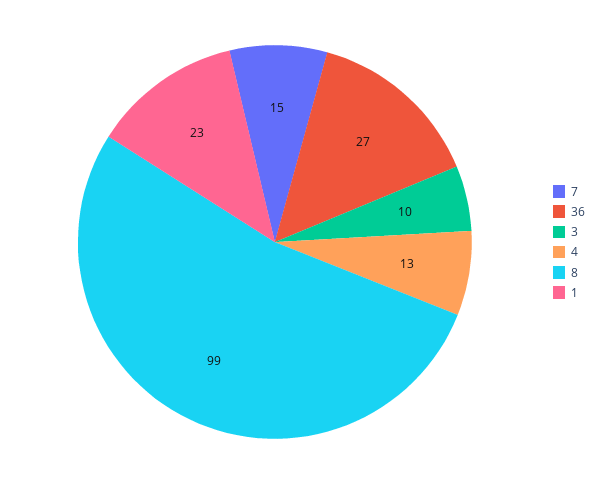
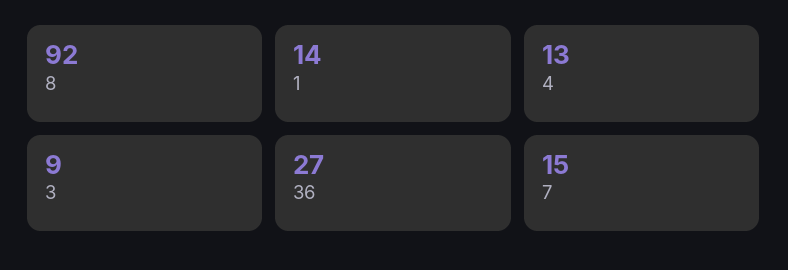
  {
    "7": 15,
    "36": 27,
-   "3": 10,
+   "3": 9,
    "4": 13,
-   "8": 99,
+   "8": 92,
-   "1": 23
+   "1": 14
  }

